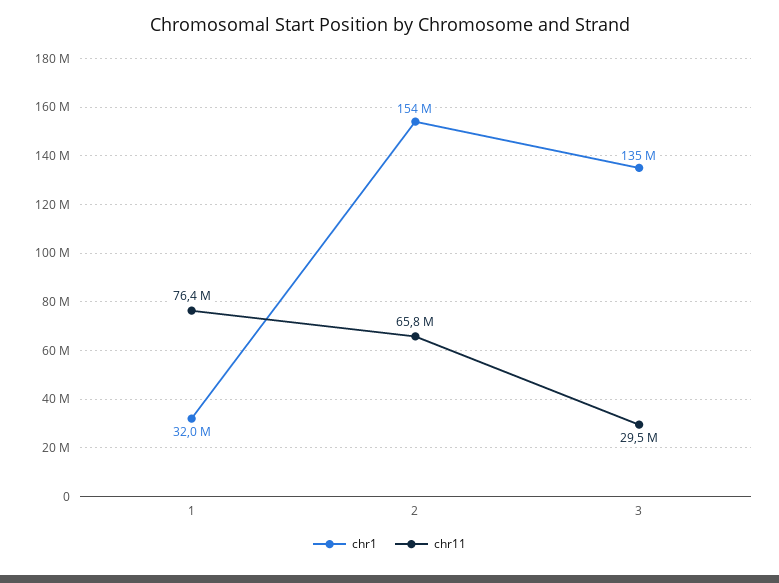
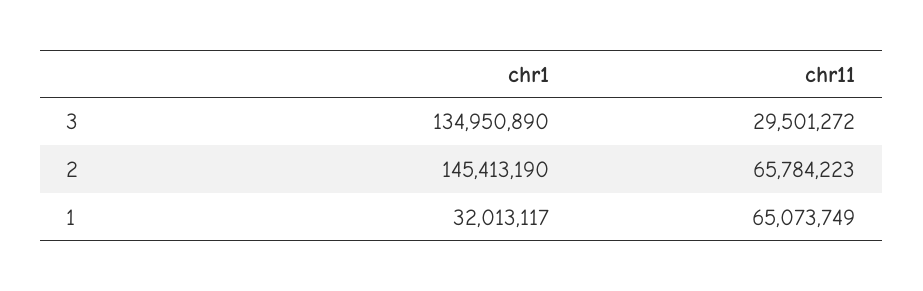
  {
    "chr1": {
      "1": 32013117,
-     "2": 154000000,
+     "2": 145413190,
      "3": 134950890
    },
    "chr11": {
-     "1": 76400000,
+     "1": 65073749,
      "2": 65784223,
      "3": 29501272
    }
  }

